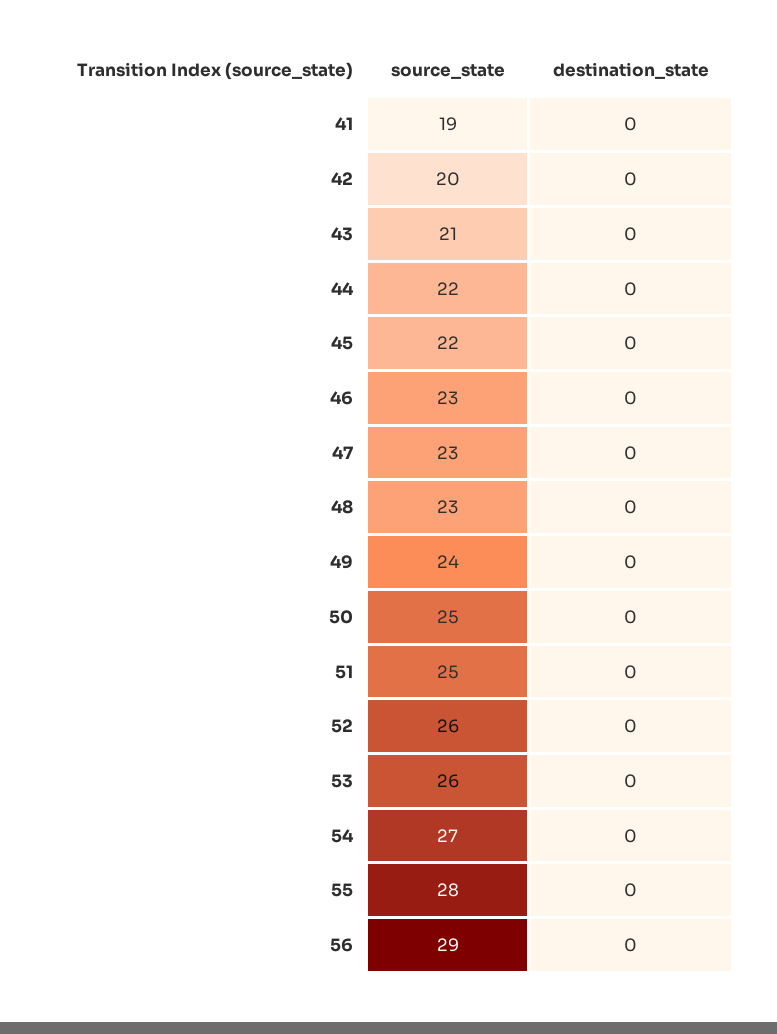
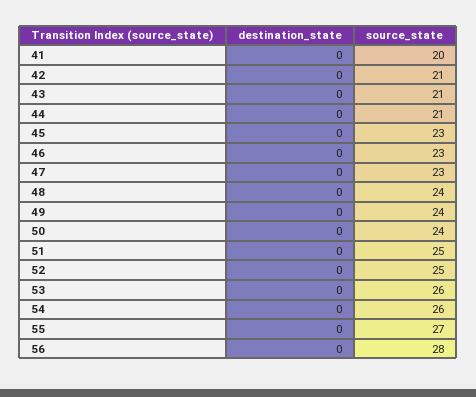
  {
    "source_state": {
-     "41": 19,
+     "41": 20,
-     "42": 20,
+     "42": 21,
      "43": 21,
-     "44": 22,
+     "44": 21,
-     "45": 22,
+     "45": 23,
      "46": 23,
      "47": 23,
-     "48": 23,
+     "48": 24,
      "49": 24,
-     "50": 25,
+     "50": 24,
      "51": 25,
-     "52": 26,
+     "52": 25,
      "53": 26,
-     "54": 27,
+     "54": 26,
-     "55": 28,
+     "55": 27,
-     "56": 29
+     "56": 28
    },
    "destination_state": {
      "41": 0,
      "42": 0,
      "43": 0,
      "44": 0,
      "45": 0,
      "46": 0,
      "47": 0,
      "48": 0,
      "49": 0,
      "50": 0,
      "51": 0,
      "52": 0,
      "53": 0,
      "54": 0,
      "55": 0,
      "56": 0
    }
  }

